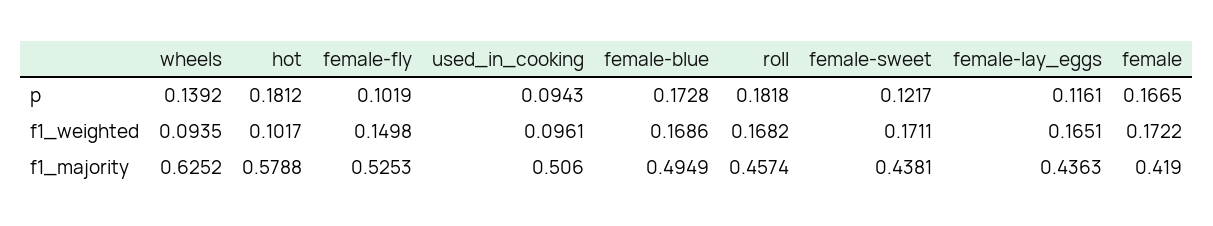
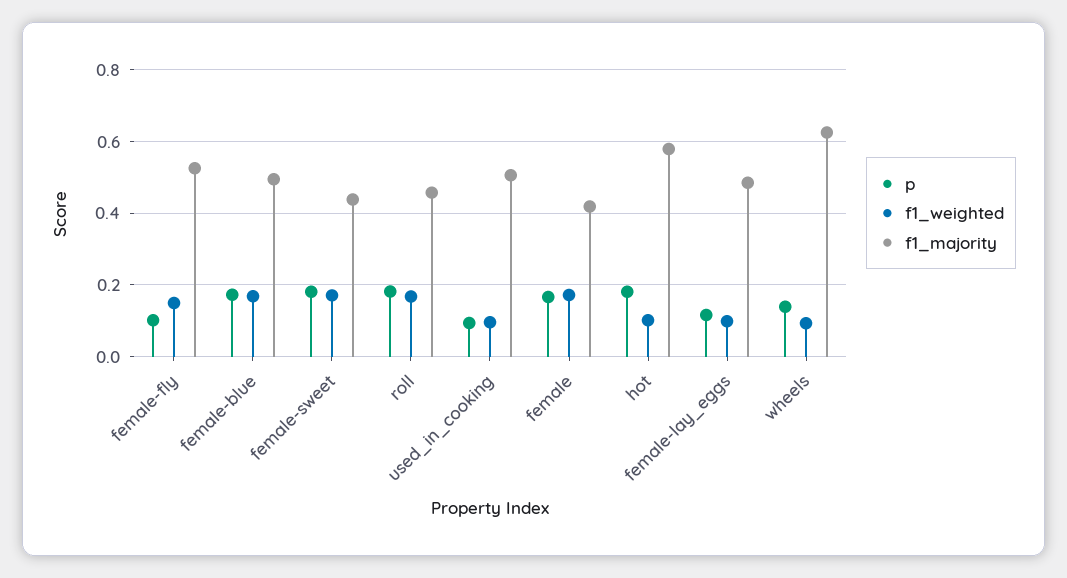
  {
    "p": {
      "wheels": 0.1392,
      "hot": 0.1812,
      "female-fly": 0.1019,
      "used_in_cooking": 0.0943,
      "female-blue": 0.1728,
      "roll": 0.1818,
-     "female-sweet": 0.1217,
+     "female-sweet": 0.18,
      "female-lay_eggs": 0.1161,
      "female": 0.1665
    },
    "f1_weighted": {
      "wheels": 0.0935,
      "hot": 0.1017,
      "female-fly": 0.1498,
      "used_in_cooking": 0.0961,
      "female-blue": 0.1686,
      "roll": 0.1682,
      "female-sweet": 0.1711,
-     "female-lay_eggs": 0.1651,
+     "female-lay_eggs": 0.1,
      "female": 0.1722
    },
    "f1_majority": {
      "wheels": 0.6252,
      "hot": 0.5788,
      "female-fly": 0.5253,
      "used_in_cooking": 0.506,
      "female-blue": 0.4949,
      "roll": 0.4574,
      "female-sweet": 0.4381,
-     "female-lay_eggs": 0.4363,
+     "female-lay_eggs": 0.48,
      "female": 0.419
    }
  }

